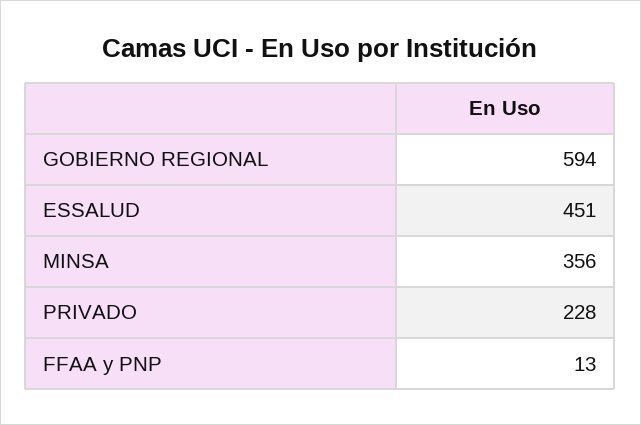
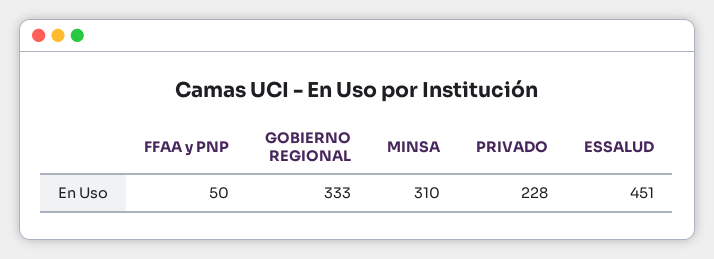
  {
-   "GOBIERNO REGIONAL": 594,
+   "GOBIERNO REGIONAL": 333,
    "ESSALUD": 451,
-   "MINSA": 356,
+   "MINSA": 310,
    "PRIVADO": 228,
-   "FFAA y PNP": 13
+   "FFAA y PNP": 50
  }

